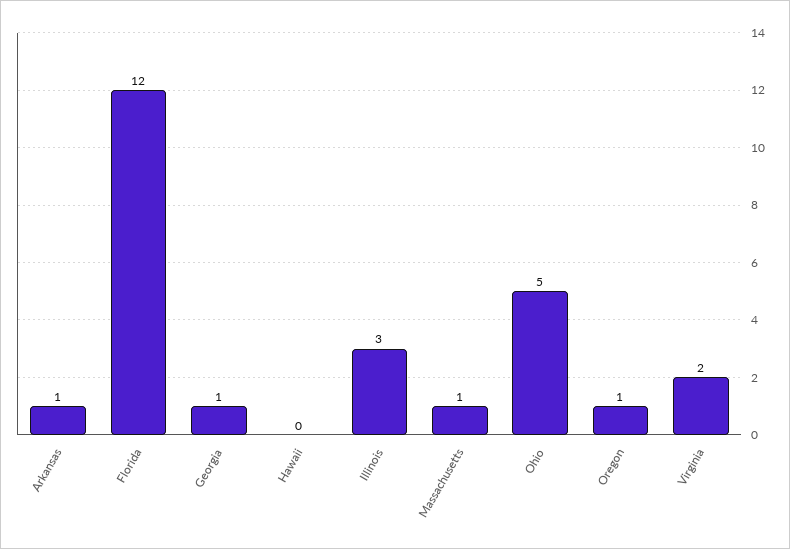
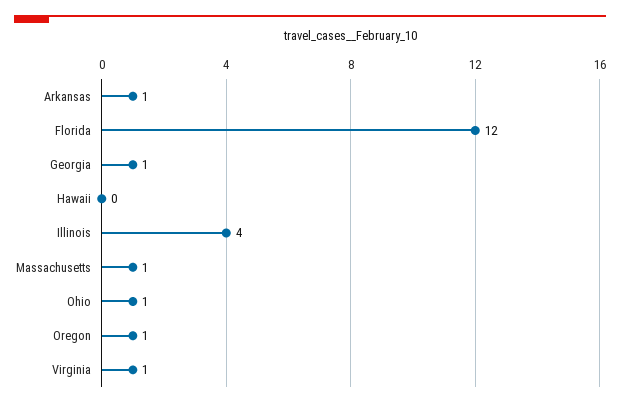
  {
    "Arkansas": 1,
    "Florida": 12,
    "Georgia": 1,
    "Hawaii": 0,
-   "Illinois": 3,
+   "Illinois": 4,
    "Massachusetts": 1,
-   "Ohio": 5,
+   "Ohio": 1,
    "Oregon": 1,
-   "Virginia": 2
+   "Virginia": 1
  }

